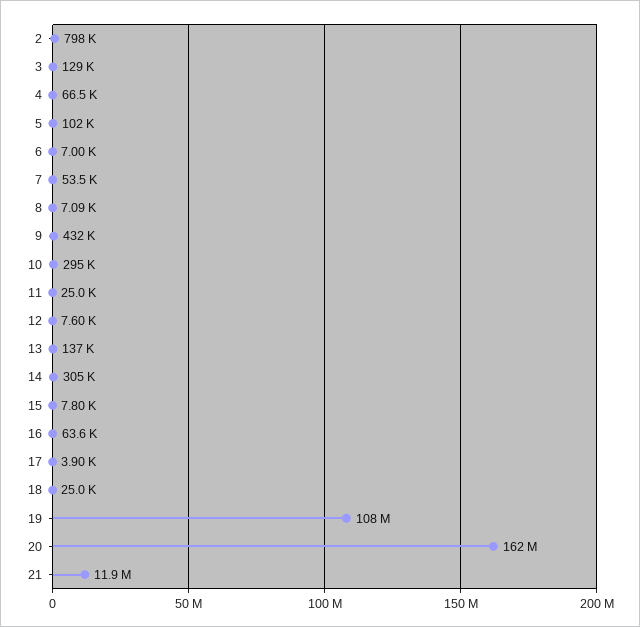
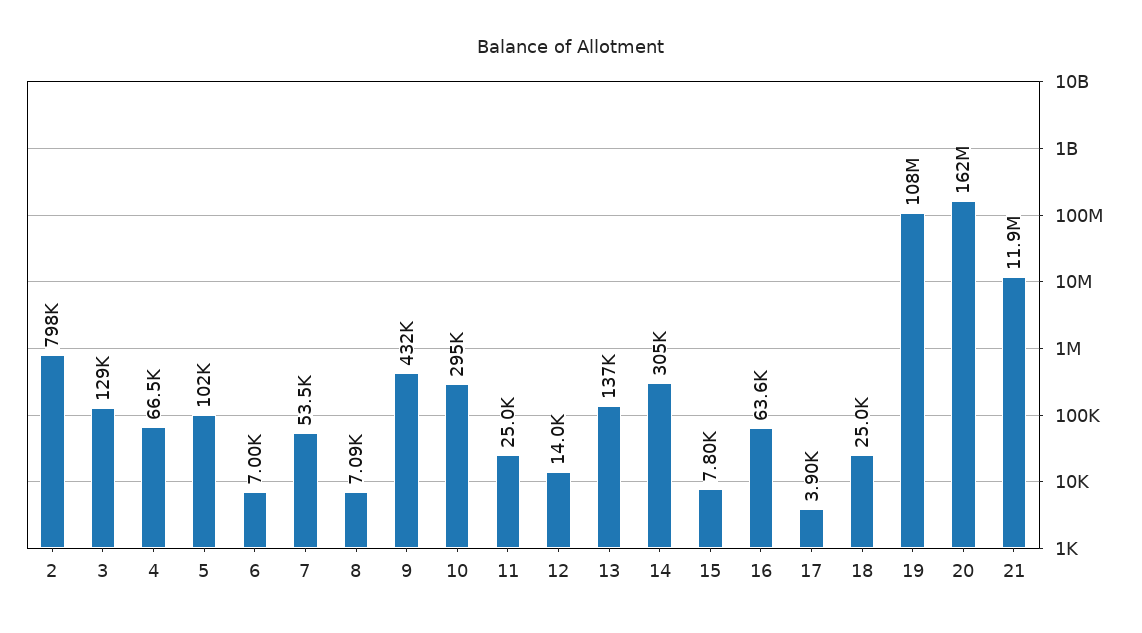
  {
    "2": 798000,
    "3": 129000,
    "4": 66500,
    "5": 102000,
    "6": 7000,
    "7": 53500,
    "8": 7090,
    "9": 432000,
    "10": 295000,
    "11": 25000,
-   "12": 7600,
+   "12": 14000,
    "13": 137000,
    "14": 305000,
    "15": 7800,
    "16": 63600,
    "17": 3900,
    "18": 25000,
    "19": 108000000,
    "20": 162000000,
    "21": 11900000
  }

